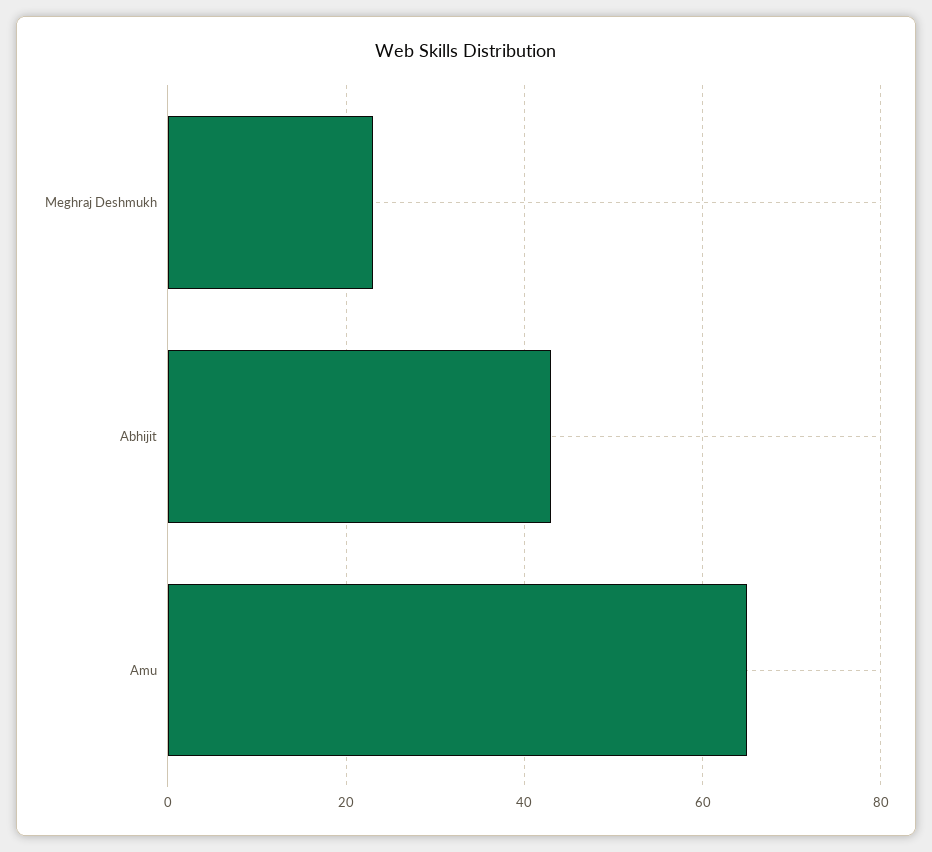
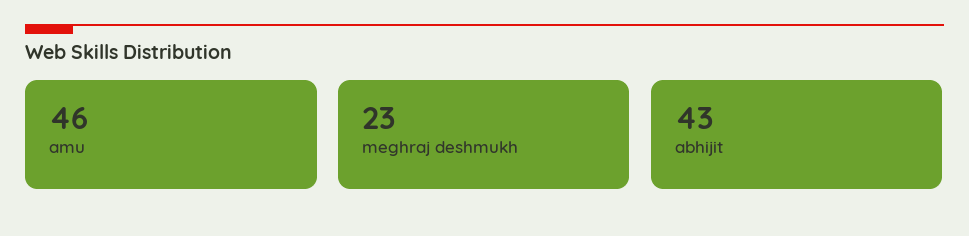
  {
    "Meghraj Deshmukh": 23,
    "Abhijit": 43,
-   "Amu": 65
+   "Amu": 46
  }

